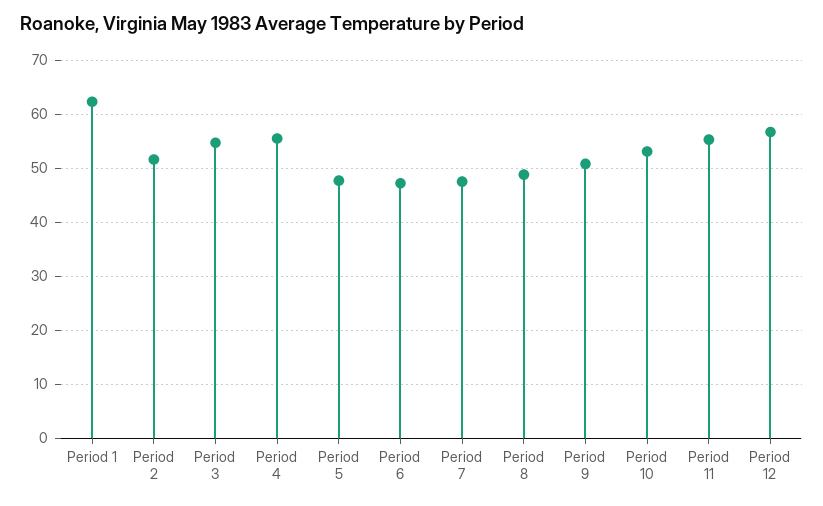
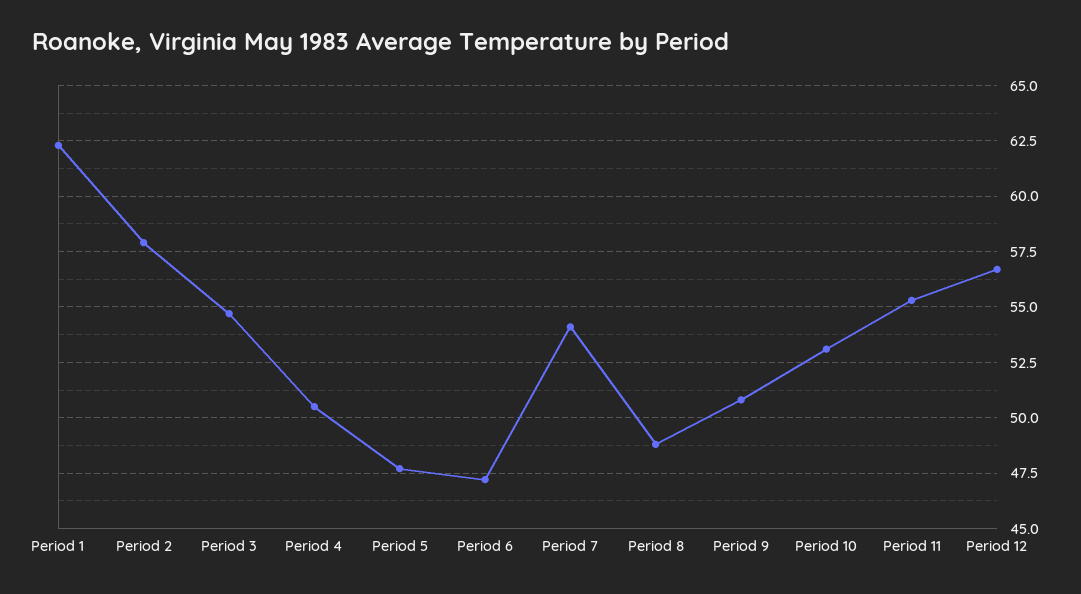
  {
    "Period 1": 62.5,
-   "Period 2": 52,
+   "Period 2": 58,
    "Period 3": 54.5,
-   "Period 4": 56,
+   "Period 4": 50.5,
    "Period 5": 47.5,
    "Period 6": 47,
-   "Period 7": 48,
+   "Period 7": 54,
    "Period 8": 49,
    "Period 9": 51,
    "Period 10": 53,
    "Period 11": 55.5,
    "Period 12": 56.5
  }

